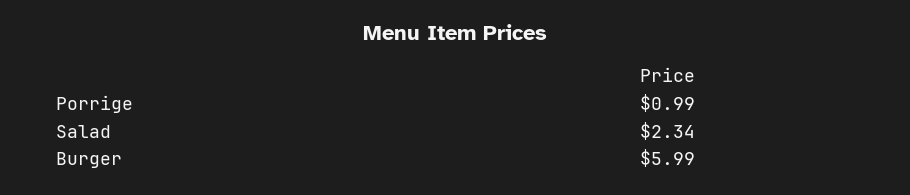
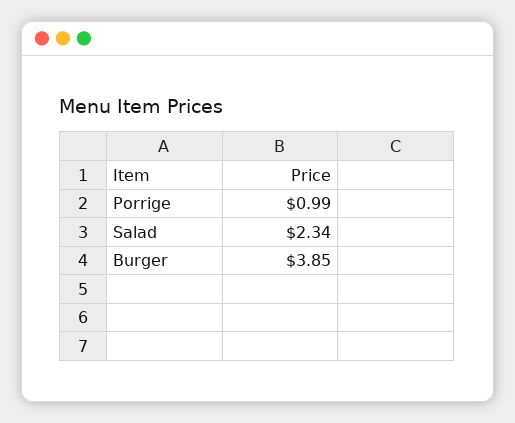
  {
    "Porrige": 0.99,
    "Salad": 2.34,
-   "Burger": 5.99
+   "Burger": 3.85
  }

